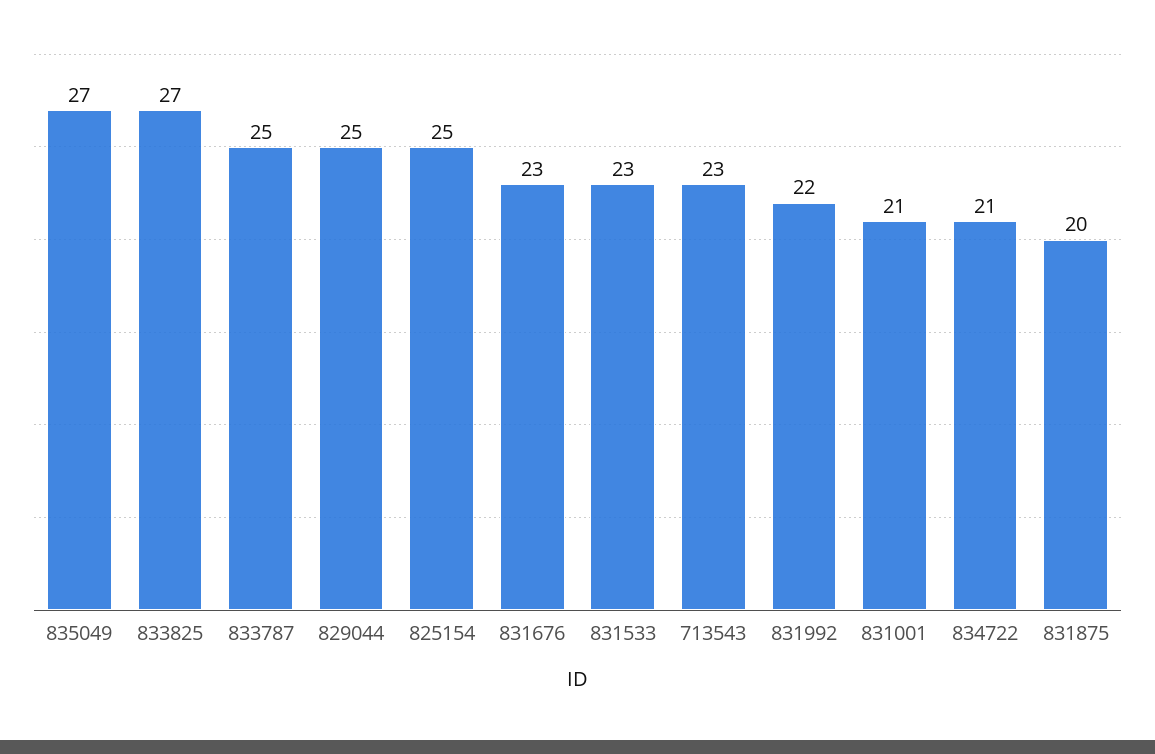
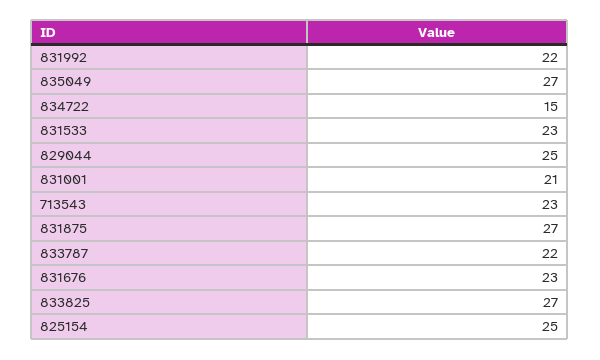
  {
    "835049": 27,
    "833825": 27,
-   "833787": 25,
+   "833787": 22,
    "829044": 25,
    "825154": 25,
    "831676": 23,
    "831533": 23,
    "713543": 23,
    "831992": 22,
    "831001": 21,
-   "834722": 21,
+   "834722": 15,
-   "831875": 20
+   "831875": 27
  }

